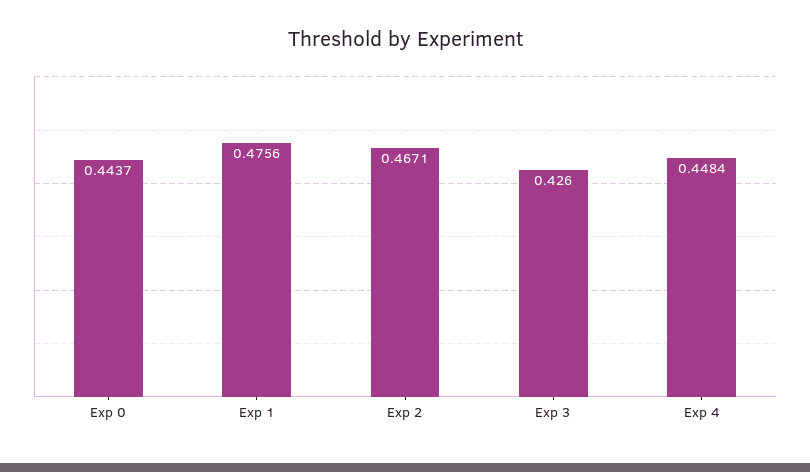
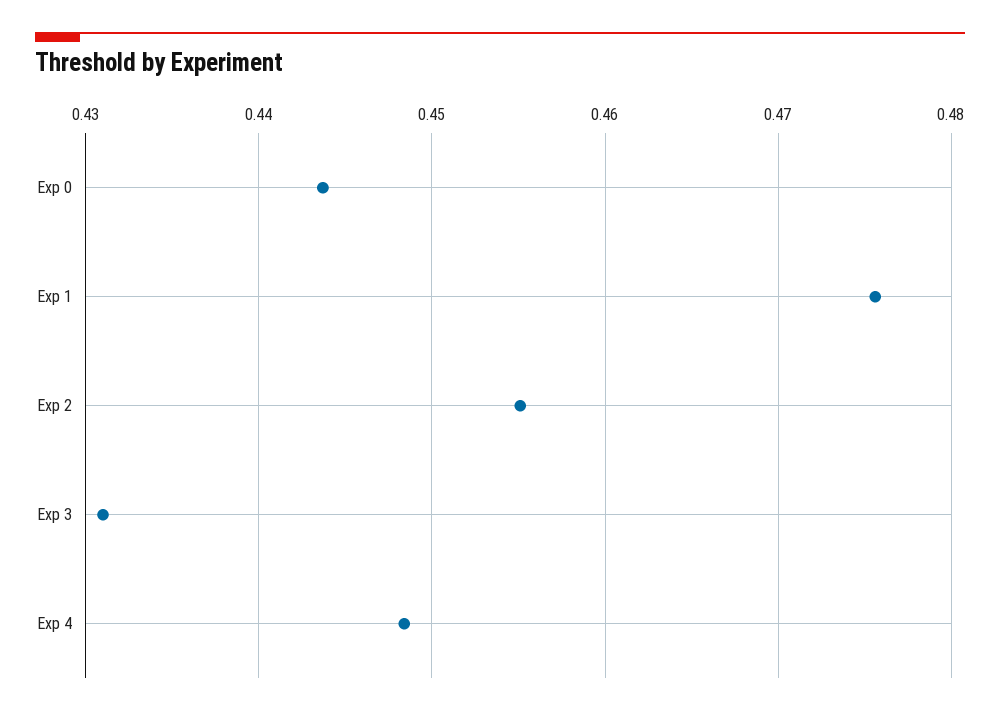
  {
    "Exp 0": 0.4437,
    "Exp 1": 0.4756,
-   "Exp 2": 0.4671,
+   "Exp 2": 0.455,
-   "Exp 3": 0.426,
+   "Exp 3": 0.431,
    "Exp 4": 0.4484
  }

